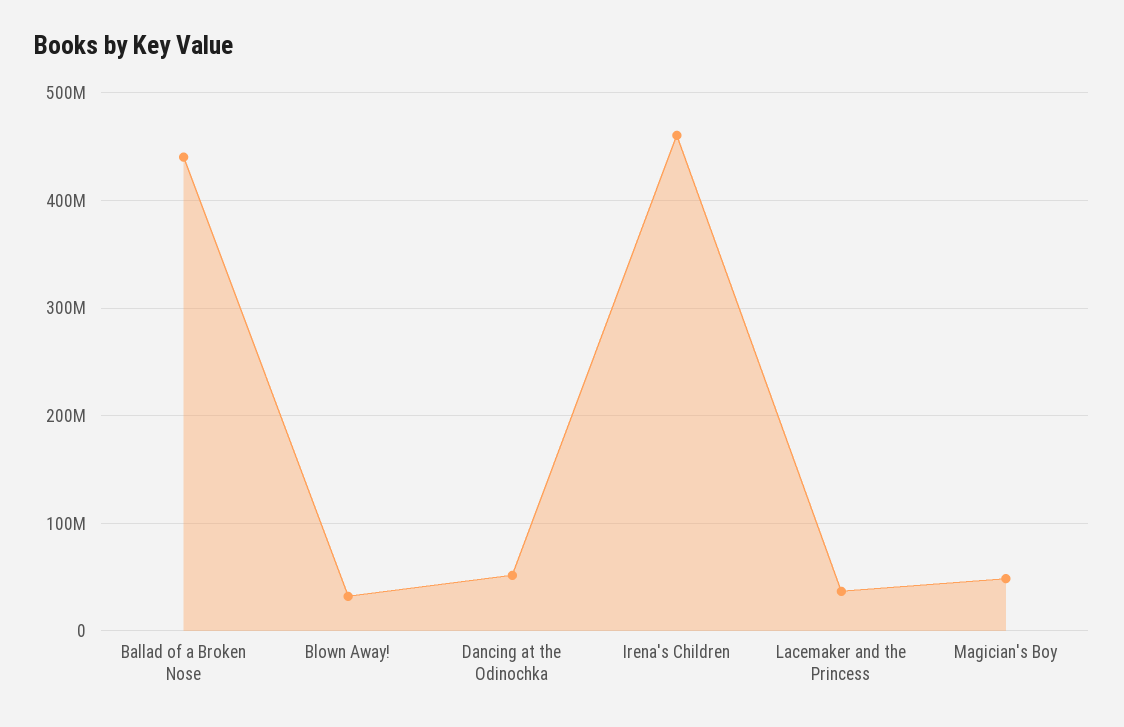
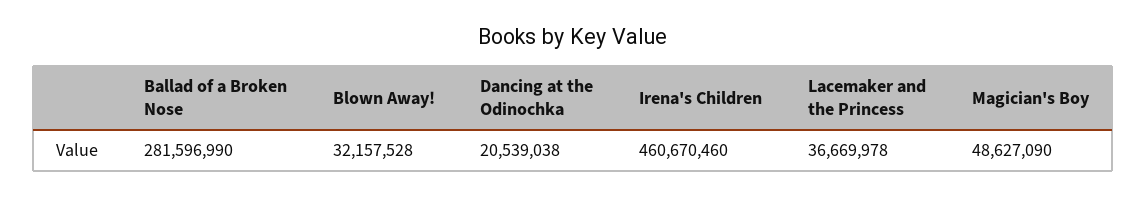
  {
-   "Ballad of a Broken Nose": 440000000,
+   "Ballad of a Broken Nose": 281596990,
    "Blown Away!": 32157528,
-   "Dancing at the Odinochka": 50000000,
+   "Dancing at the Odinochka": 20539038,
    "Irena's Children": 460670460,
    "Lacemaker and the Princess": 36669978,
    "Magician's Boy": 48627090
  }

